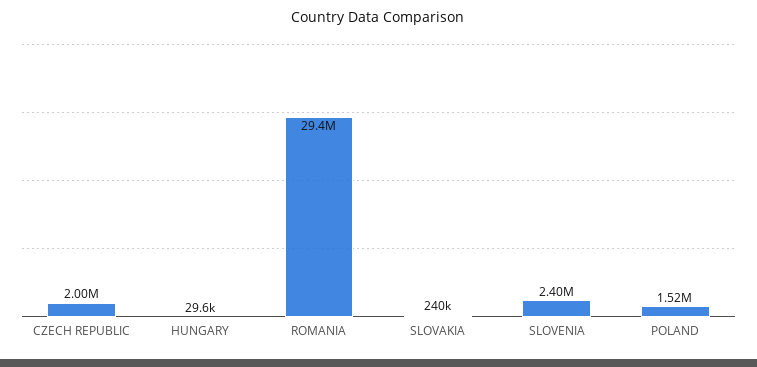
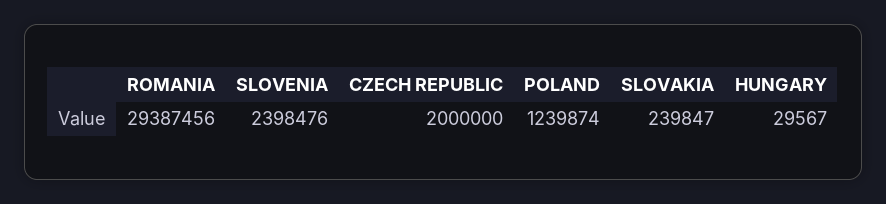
  {
    "CZECH REPUBLIC": 2000000,
    "HUNGARY": 29567,
    "ROMANIA": 29387456,
    "SLOVAKIA": 239847,
    "SLOVENIA": 2398476,
-   "POLAND": 1520000
+   "POLAND": 1239874
  }

